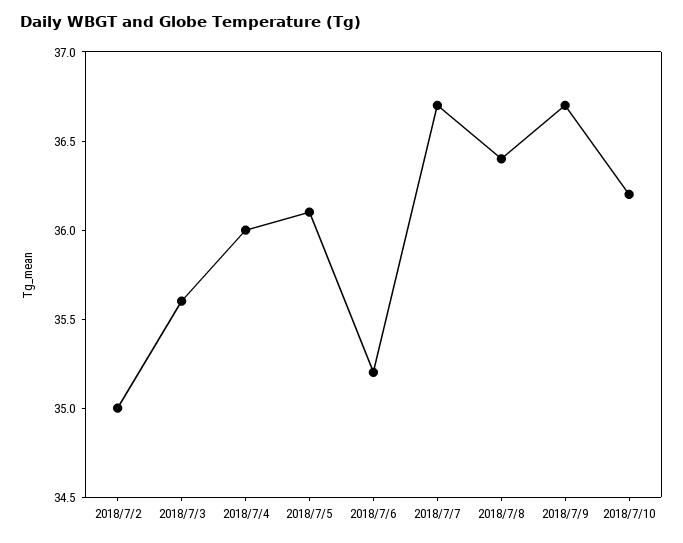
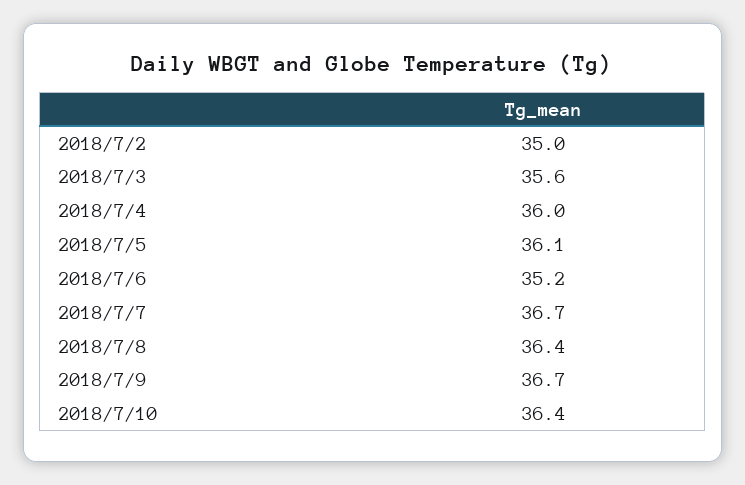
  {
    "2018/7/2": 35,
    "2018/7/3": 35.6,
    "2018/7/4": 36,
    "2018/7/5": 36.1,
    "2018/7/6": 35.2,
    "2018/7/7": 36.7,
    "2018/7/8": 36.4,
    "2018/7/9": 36.7,
-   "2018/7/10": 36.2
+   "2018/7/10": 36.4
  }

